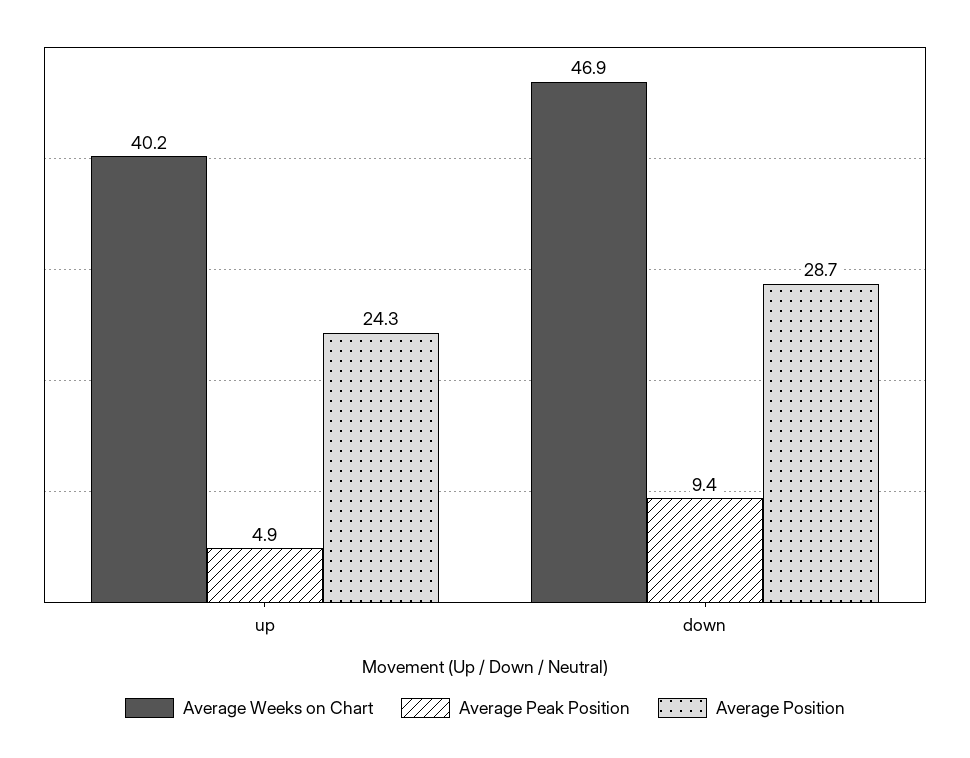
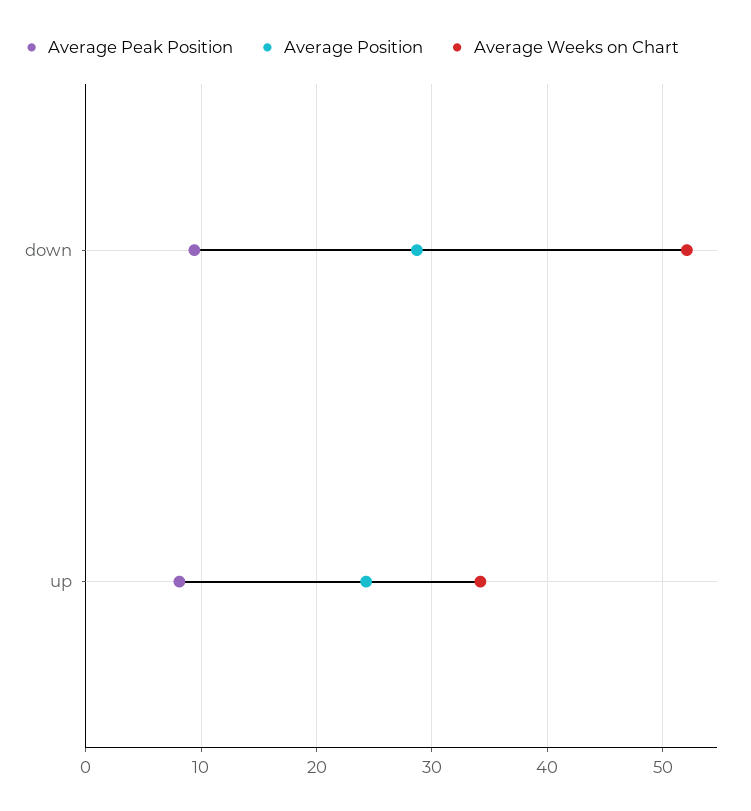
  {
    "Average Weeks on Chart": {
-     "up": 40.2,
+     "up": 34,
-     "down": 46.9
+     "down": 52
    },
    "Average Peak Position": {
-     "up": 4.9,
+     "up": 8,
      "down": 9.4
    },
    "Average Position": {
      "up": 24.3,
      "down": 28.7
    }
  }

